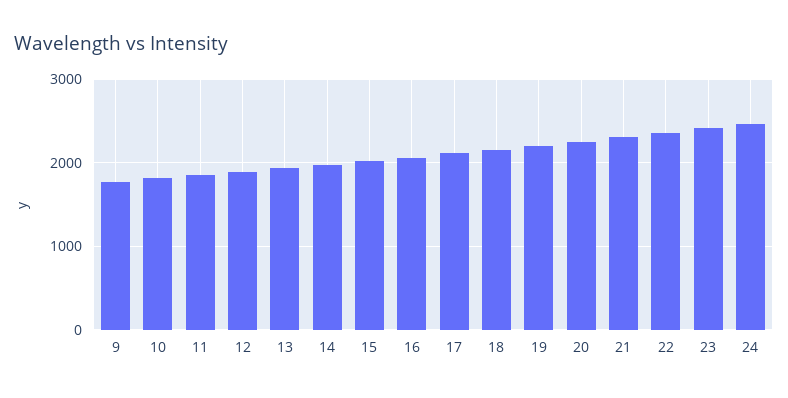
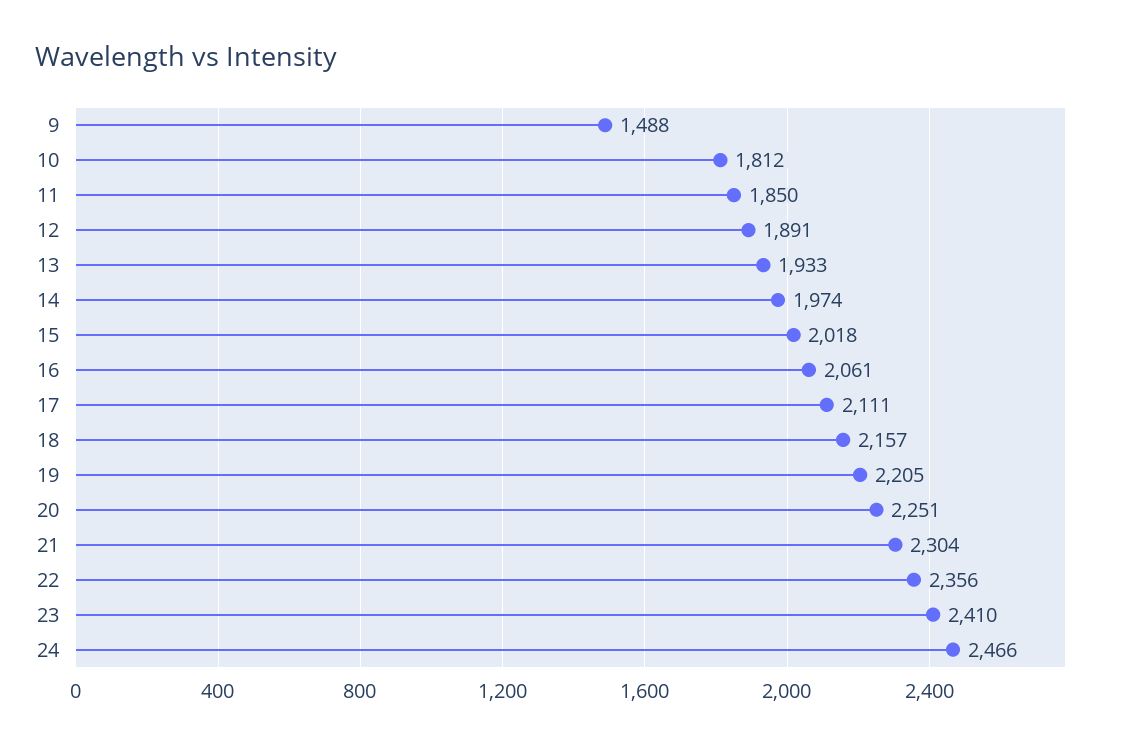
  {
-   "9": 1800,
+   "9": 1488,
    "10": 1812,
    "11": 1850,
    "12": 1891,
    "13": 1933,
    "14": 1974,
    "15": 2018,
    "16": 2061,
    "17": 2111,
    "18": 2157,
    "19": 2205,
    "20": 2251,
    "21": 2304,
    "22": 2356,
    "23": 2410,
    "24": 2466
  }

